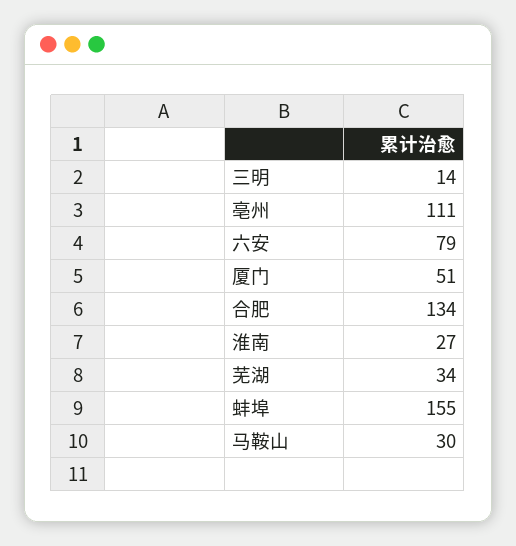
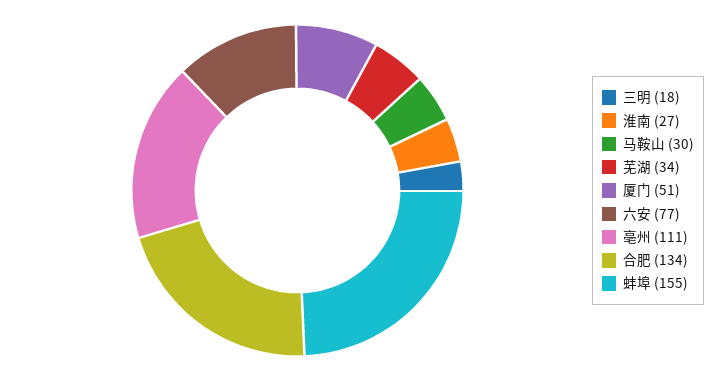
  {
-   "三明": 14,
+   "三明": 18,
    "亳州": 111,
-   "六安": 79,
+   "六安": 77,
    "厦门": 51,
    "合肥": 134,
    "淮南": 27,
    "芜湖": 34,
    "蚌埠": 155,
    "马鞍山": 30
  }

